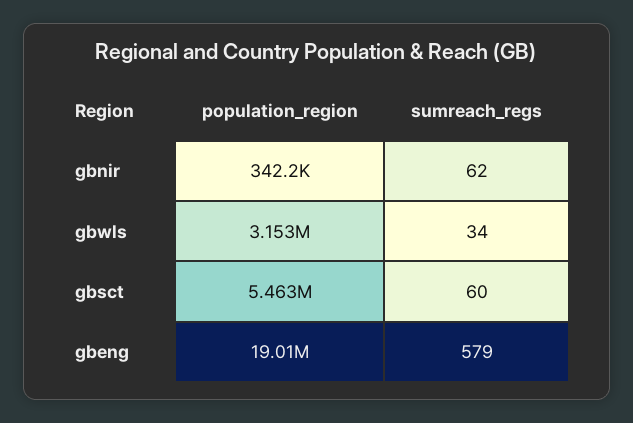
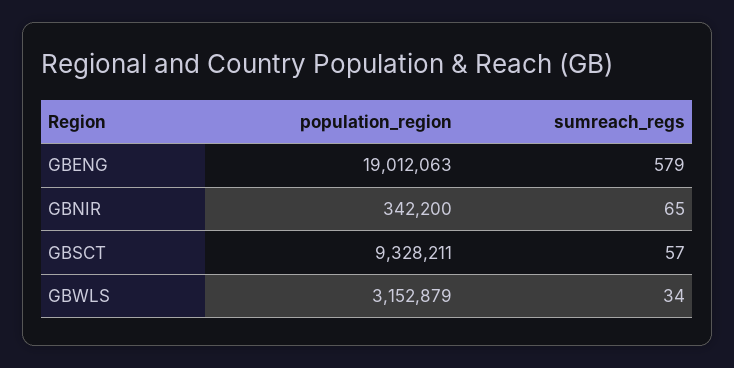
  {
    "population_region": {
      "gbnir": 342200,
      "gbwls": 3152879,
-     "gbsct": 5463000,
+     "gbsct": 9328211,
      "gbeng": 19012063
    },
    "sumreach_regs": {
-     "gbnir": 62,
+     "gbnir": 65,
      "gbwls": 34,
-     "gbsct": 60,
+     "gbsct": 57,
      "gbeng": 579
    }
  }

